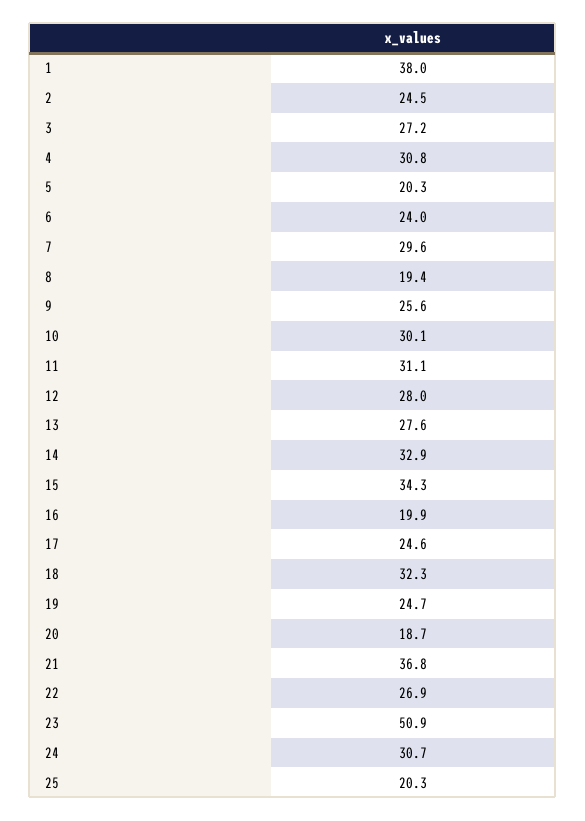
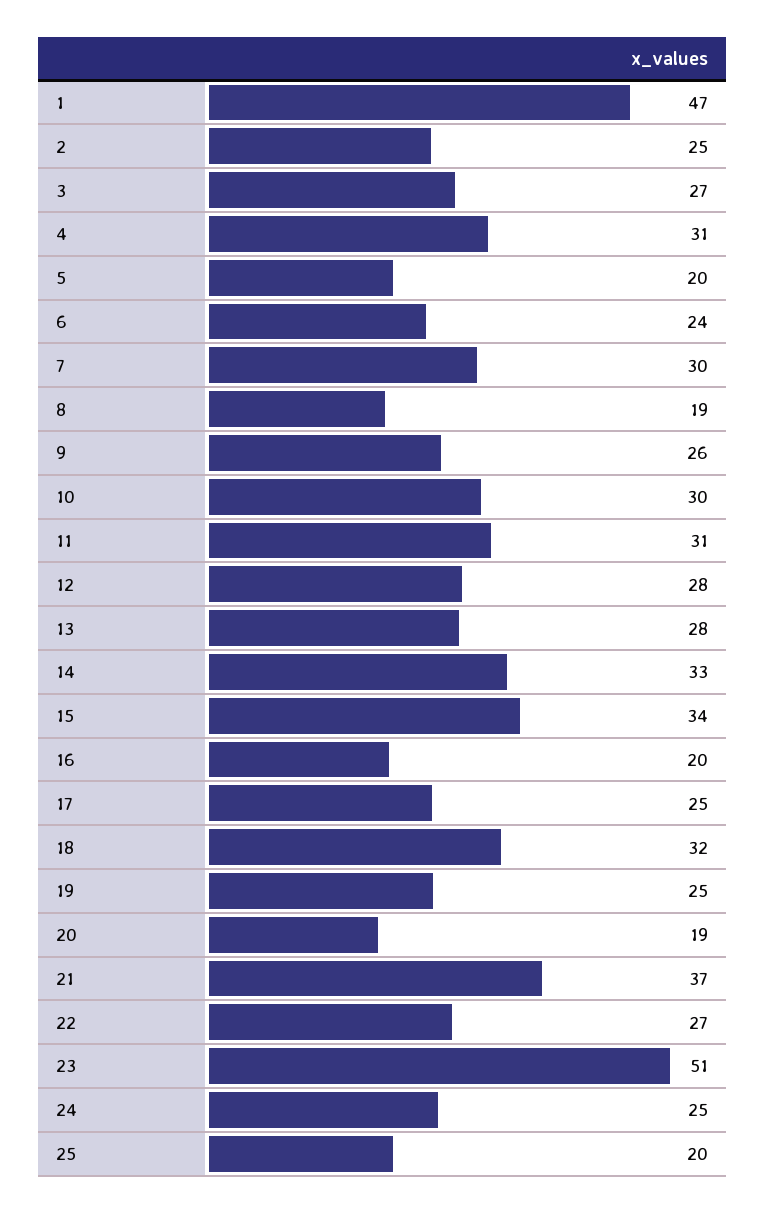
  {
-   "1": 38,
+   "1": 47,
    "2": 24.5,
    "3": 27.2,
    "4": 30.8,
    "5": 20.3,
    "6": 24,
    "7": 29.6,
    "8": 19.4,
    "9": 25.6,
    "10": 30.1,
    "11": 31.1,
    "12": 28,
    "13": 27.6,
    "14": 32.9,
    "15": 34.3,
    "16": 19.9,
    "17": 24.6,
    "18": 32.3,
    "19": 24.7,
    "20": 18.7,
    "21": 36.8,
    "22": 26.9,
    "23": 50.9,
-   "24": 30.7,
+   "24": 25,
    "25": 20.3
  }

